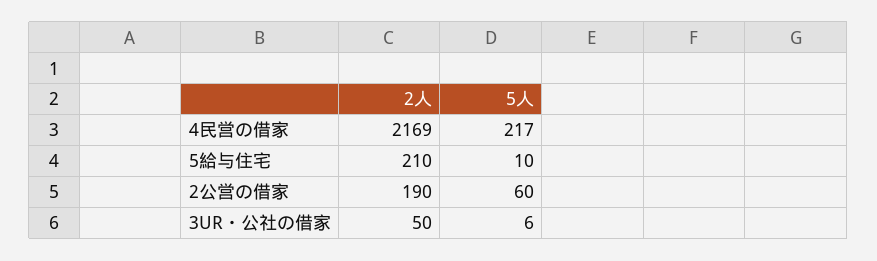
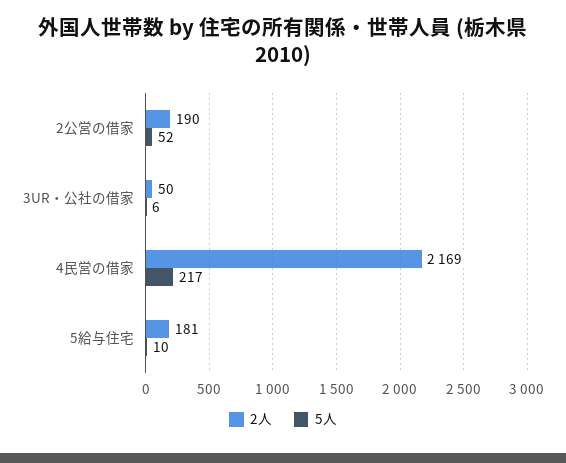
  {
    "2人": {
      "4民営の借家": 2169,
-     "5給与住宅": 210,
+     "5給与住宅": 181,
      "2公営の借家": 190,
      "3UR・公社の借家": 50
    },
    "5人": {
      "4民営の借家": 217,
      "5給与住宅": 10,
-     "2公営の借家": 60,
+     "2公営の借家": 52,
      "3UR・公社の借家": 6
    }
  }

